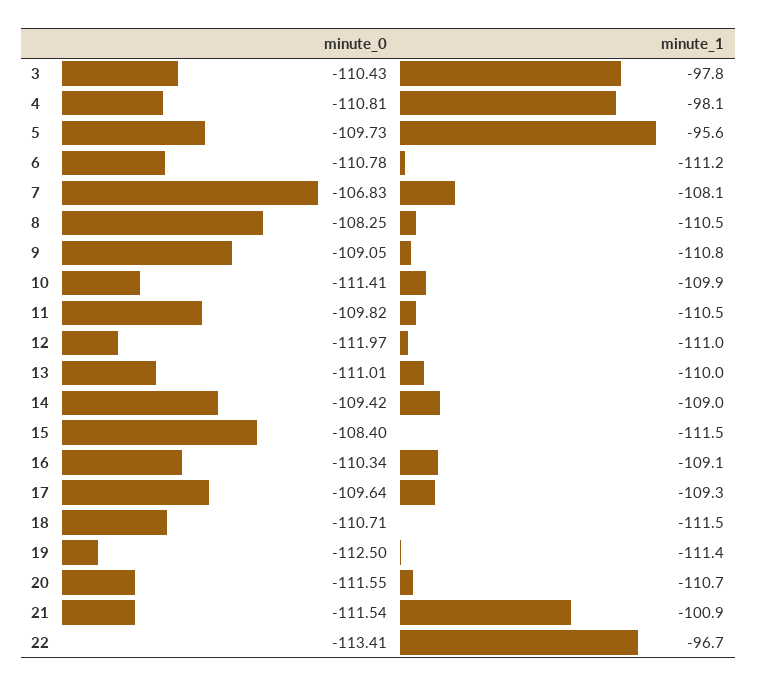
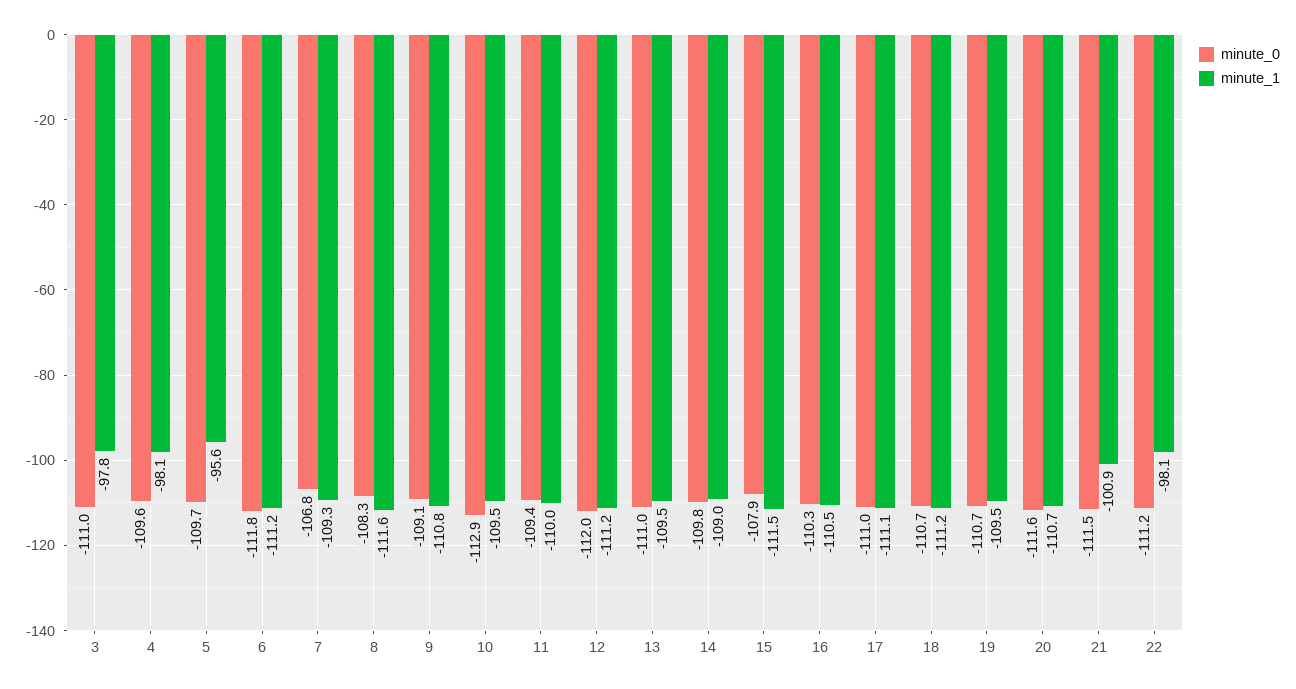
  {
    "minute_0": {
-     "3": -110.43,
+     "3": -111,
-     "4": -110.81,
+     "4": -109.6,
      "5": -109.73,
-     "6": -110.78,
+     "6": -111.8,
      "7": -106.83,
      "8": -108.25,
      "9": -109.05,
-     "10": -111.41,
+     "10": -112.9,
-     "11": -109.82,
+     "11": -109.4,
      "12": -111.97,
      "13": -111.01,
-     "14": -109.42,
+     "14": -109.8,
-     "15": -108.4,
+     "15": -107.9,
      "16": -110.34,
-     "17": -109.64,
+     "17": -111,
      "18": -110.71,
-     "19": -112.5,
+     "19": -110.7,
      "20": -111.55,
      "21": -111.54,
-     "22": -113.41
+     "22": -111.2
    },
    "minute_1": {
      "3": -97.8,
      "4": -98.1,
      "5": -95.6,
      "6": -111.2,
-     "7": -108.1,
+     "7": -109.3,
-     "8": -110.5,
+     "8": -111.6,
      "9": -110.8,
-     "10": -109.9,
+     "10": -109.5,
-     "11": -110.5,
+     "11": -110,
-     "12": -111,
+     "12": -111.2,
-     "13": -110,
+     "13": -109.5,
      "14": -109,
      "15": -111.5,
-     "16": -109.1,
+     "16": -110.5,
-     "17": -109.3,
+     "17": -111.1,
-     "18": -111.5,
+     "18": -111.2,
-     "19": -111.4,
+     "19": -109.5,
      "20": -110.7,
      "21": -100.9,
-     "22": -96.7
+     "22": -98.1
    }
  }

